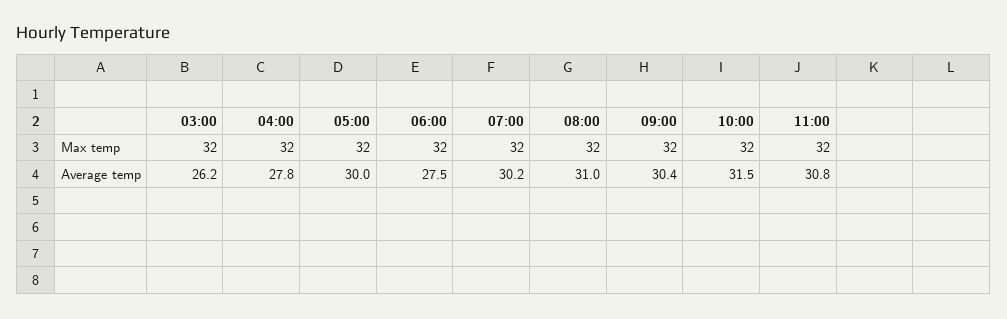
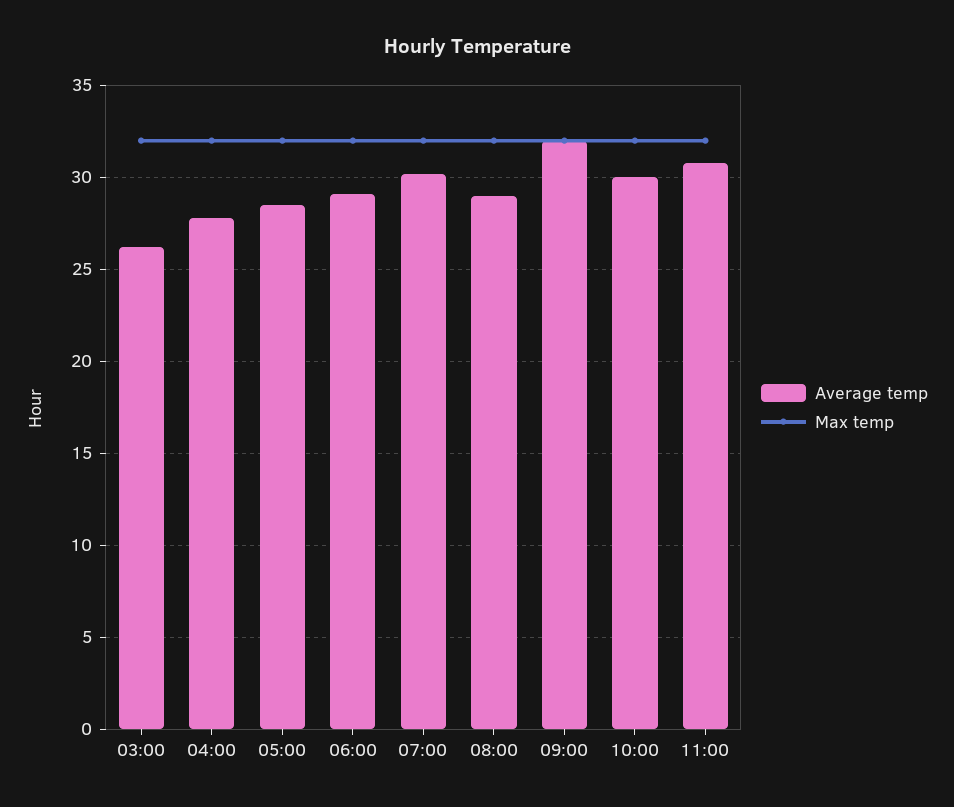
  {
    "Max temp": {
      "03:00": 32,
      "04:00": 32,
      "05:00": 32,
      "06:00": 32,
      "07:00": 32,
      "08:00": 32,
      "09:00": 32,
      "10:00": 32,
      "11:00": 32
    },
    "Average temp": {
      "03:00": 26.2,
      "04:00": 27.8,
-     "05:00": 30,
+     "05:00": 28.5,
-     "06:00": 27.5,
+     "06:00": 29,
      "07:00": 30.2,
-     "08:00": 31,
+     "08:00": 29,
-     "09:00": 30.4,
+     "09:00": 32,
-     "10:00": 31.5,
+     "10:00": 30,
      "11:00": 30.8
    }
  }

